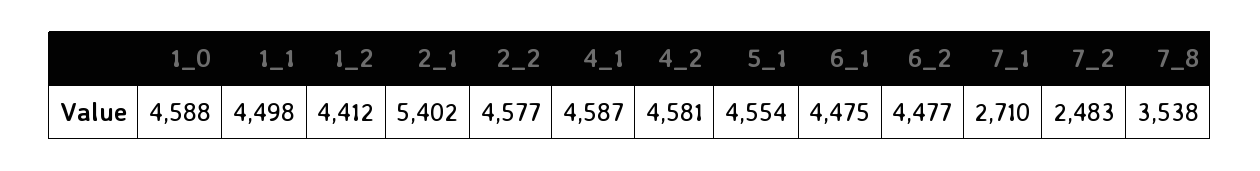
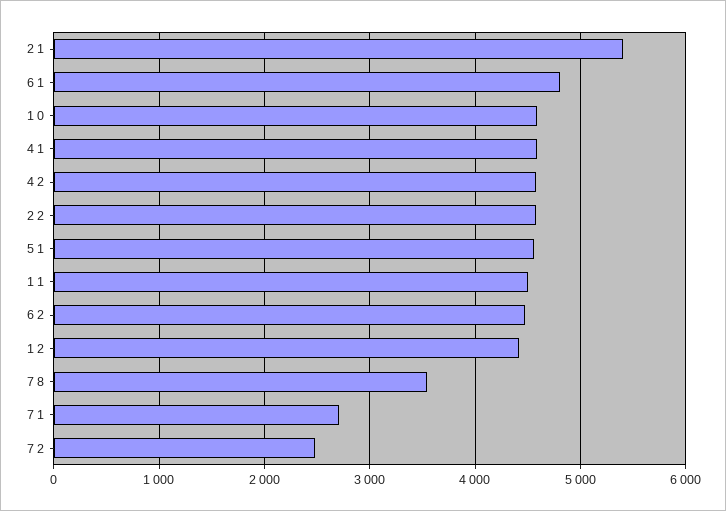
  {
    "1_0": 4588,
    "1_1": 4498,
    "1_2": 4412,
    "2_1": 5402,
    "2_2": 4577,
    "4_1": 4587,
    "4_2": 4581,
    "5_1": 4554,
-   "6_1": 4475,
+   "6_1": 4800,
    "6_2": 4477,
    "7_1": 2710,
    "7_2": 2483,
    "7_8": 3538
  }

